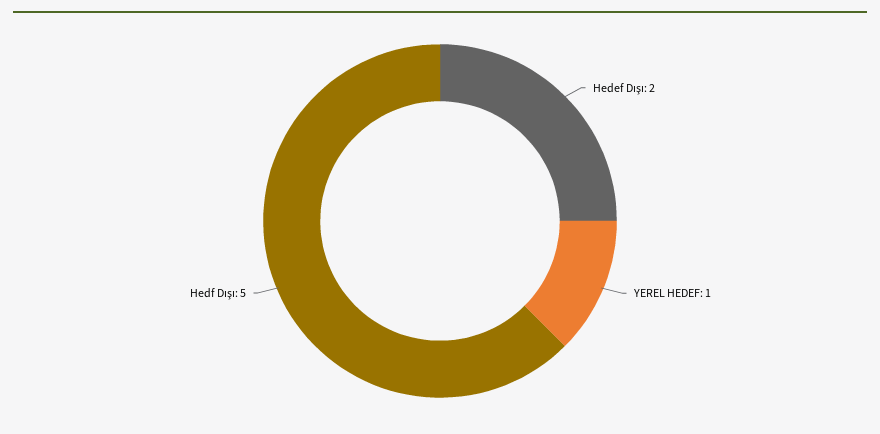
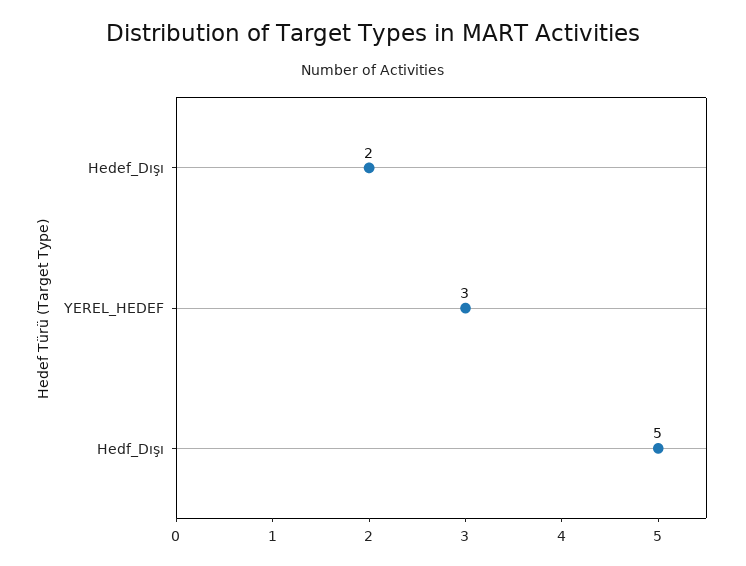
  {
    "Hedef Dışı": 2,
-   "YEREL HEDEF": 1,
+   "YEREL HEDEF": 3,
    "Hedf Dışı": 5
  }

